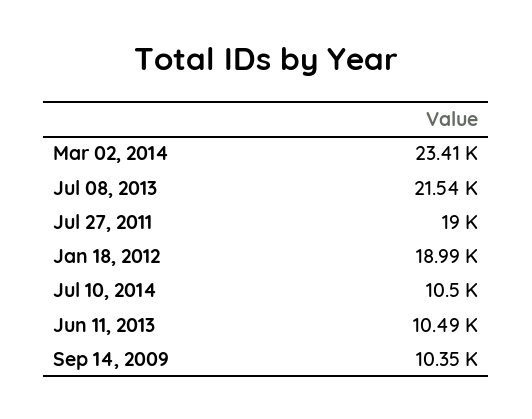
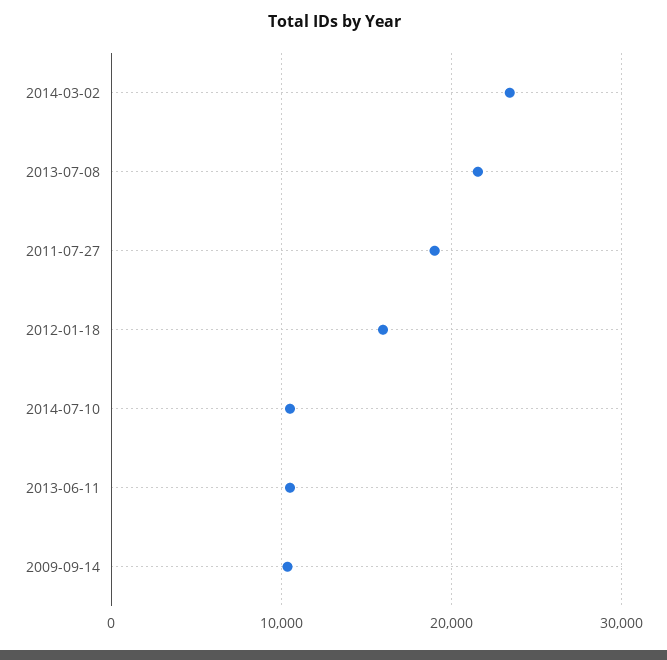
  {
    "Mar 02, 2014": 23410,
    "Jul 08, 2013": 21540,
    "Jul 27, 2011": 19000,
-   "Jan 18, 2012": 18990,
+   "Jan 18, 2012": 16000,
    "Jul 10, 2014": 10500,
    "Jun 11, 2013": 10490,
    "Sep 14, 2009": 10350
  }

